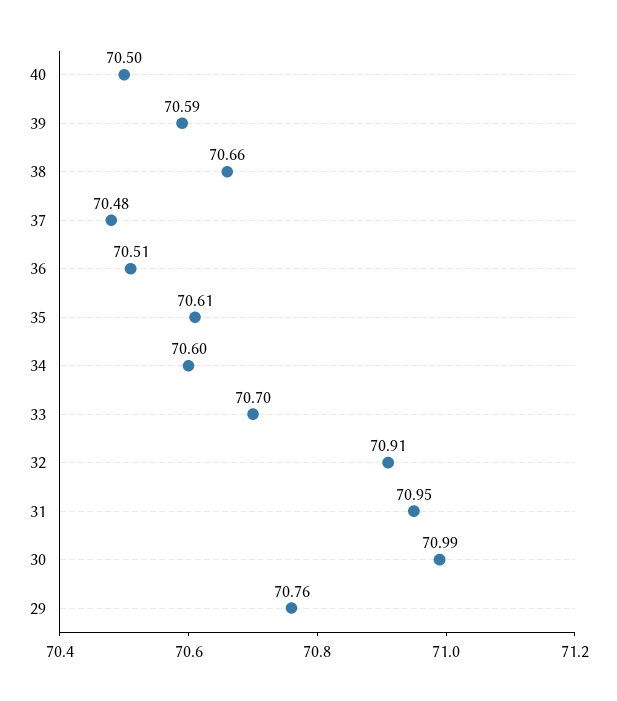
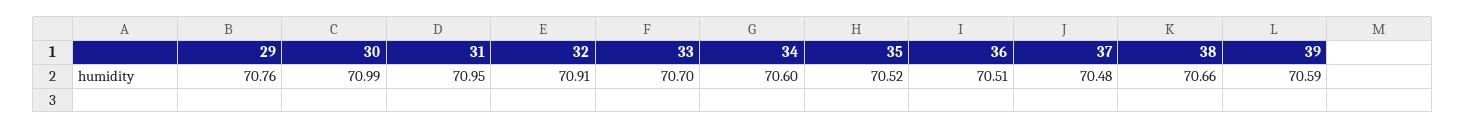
  {
-   "40": 70.5,
    "39": 70.59,
    "38": 70.66,
    "37": 70.48,
    "36": 70.51,
-   "35": 70.61,
+   "35": 70.52,
    "34": 70.6,
    "33": 70.7,
    "32": 70.91,
    "31": 70.95,
    "30": 70.99,
    "29": 70.76
  }

